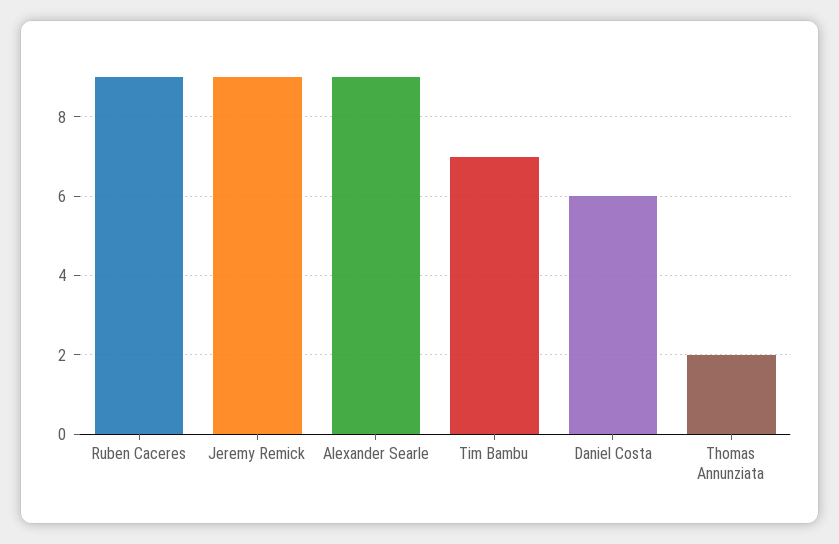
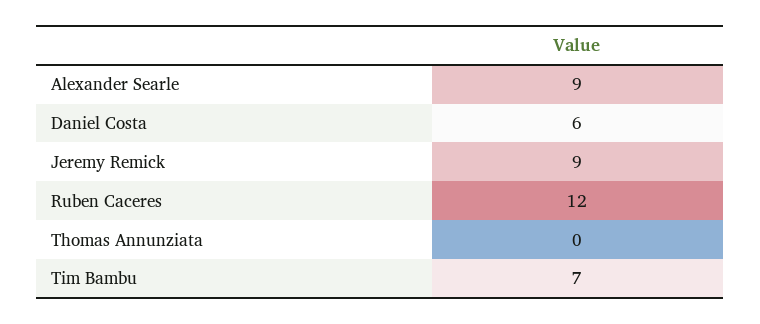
  {
-   "Ruben Caceres": 9,
+   "Ruben Caceres": 12,
    "Jeremy Remick": 9,
    "Alexander Searle": 9,
    "Tim Bambu": 7,
    "Daniel Costa": 6,
-   "Thomas Annunziata": 2
+   "Thomas Annunziata": 0
  }

